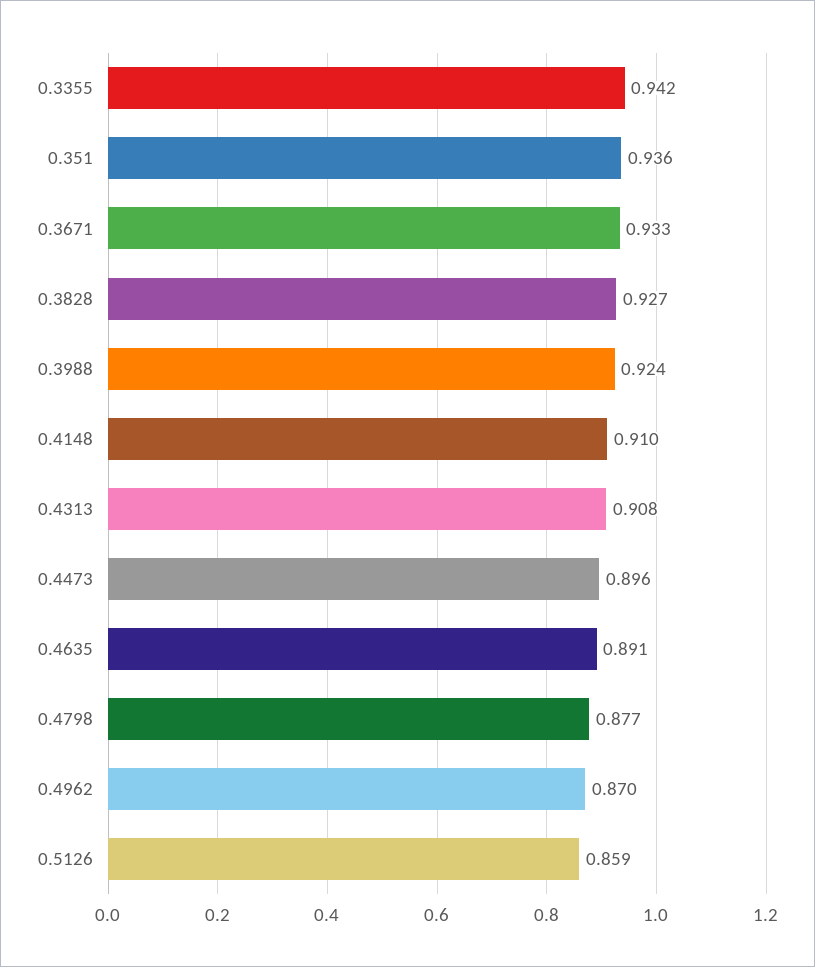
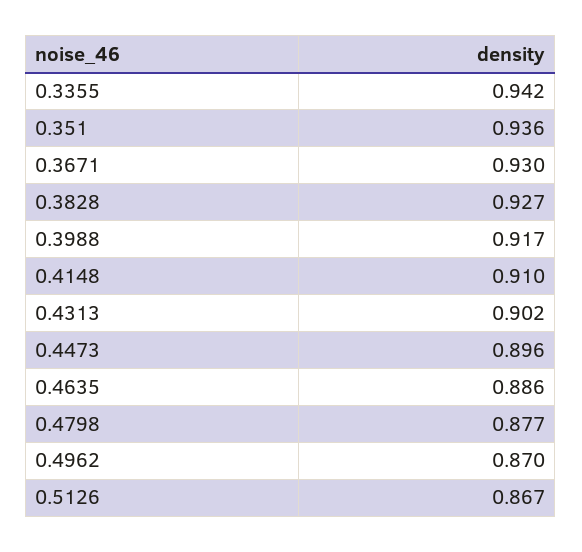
  {
    "0.3355": 0.942,
    "0.351": 0.936,
-   "0.3671": 0.933,
+   "0.3671": 0.93,
    "0.3828": 0.927,
-   "0.3988": 0.924,
+   "0.3988": 0.917,
    "0.4148": 0.91,
-   "0.4313": 0.908,
+   "0.4313": 0.902,
    "0.4473": 0.896,
-   "0.4635": 0.891,
+   "0.4635": 0.886,
    "0.4798": 0.877,
    "0.4962": 0.87,
-   "0.5126": 0.859
+   "0.5126": 0.867
  }

